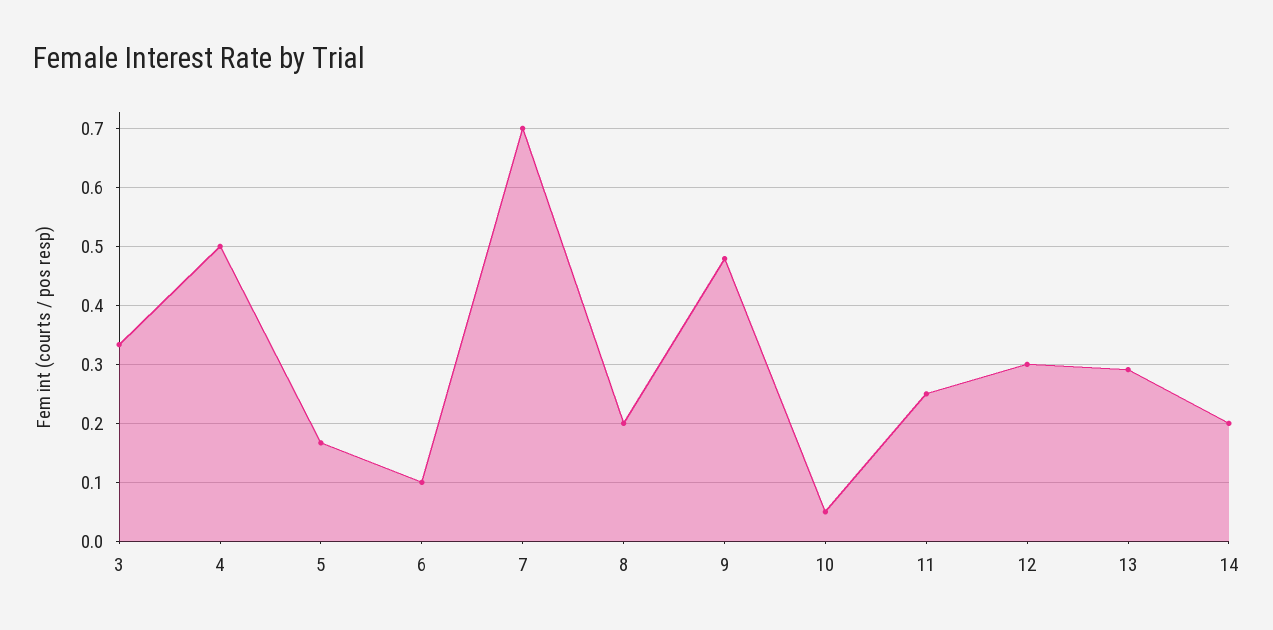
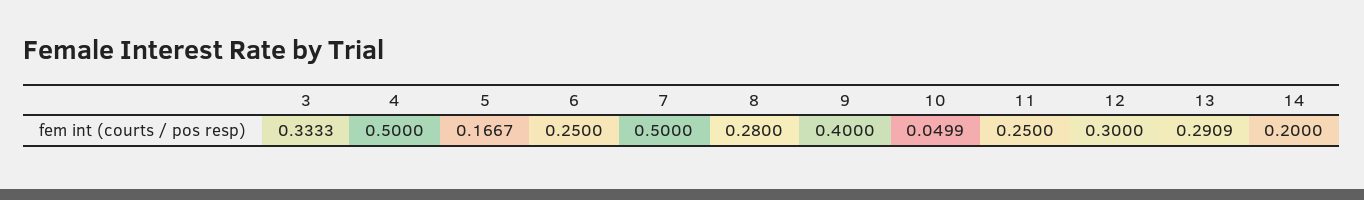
  {
    "3": 0.3333,
    "4": 0.5,
    "5": 0.1667,
-   "6": 0.1,
+   "6": 0.25,
-   "7": 0.7,
+   "7": 0.5,
-   "8": 0.2,
+   "8": 0.28,
-   "9": 0.48,
+   "9": 0.4,
    "10": 0.0499,
    "11": 0.25,
    "12": 0.3,
    "13": 0.2909,
    "14": 0.2
  }

